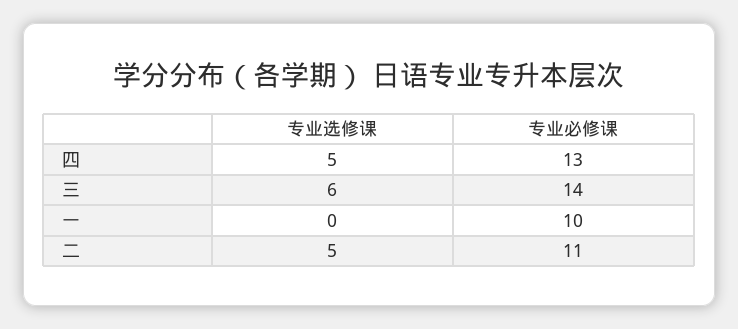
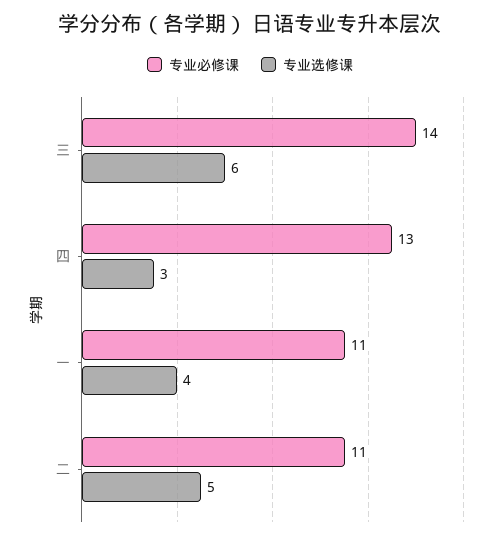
  {
    "专业选修课": {
-     "四": 5,
+     "四": 3,
      "三": 6,
-     "一": 0,
+     "一": 4,
      "二": 5
    },
    "专业必修课": {
      "四": 13,
      "三": 14,
-     "一": 10,
+     "一": 11,
      "二": 11
    }
  }

